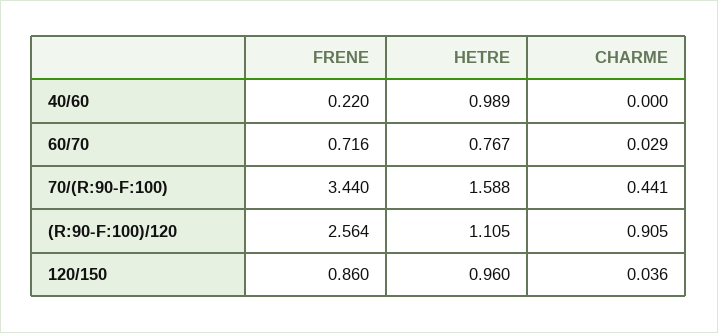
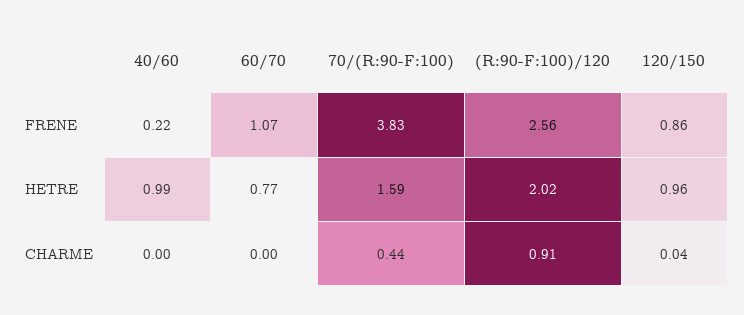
  {
    "FRENE": {
      "40/60": 0.22,
-     "60/70": 0.716,
+     "60/70": 1.07,
-     "70/(R:90-F:100)": 3.44,
+     "70/(R:90-F:100)": 3.83,
      "(R:90-F:100)/120": 2.564,
      "120/150": 0.86
    },
    "HETRE": {
      "40/60": 0.989,
      "60/70": 0.767,
      "70/(R:90-F:100)": 1.588,
-     "(R:90-F:100)/120": 1.105,
+     "(R:90-F:100)/120": 2.02,
      "120/150": 0.96
    },
    "CHARME": {
      "40/60": 0,
-     "60/70": 0.029,
+     "60/70": 0,
      "70/(R:90-F:100)": 0.441,
      "(R:90-F:100)/120": 0.905,
      "120/150": 0.036
    }
  }

